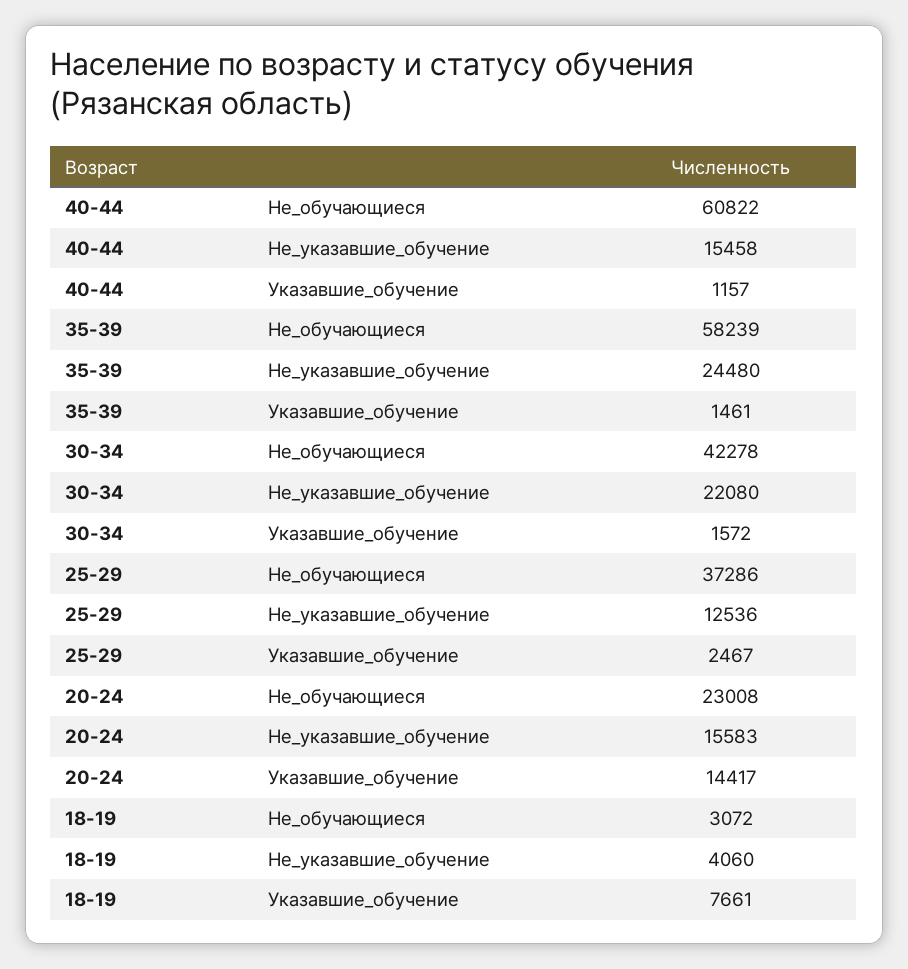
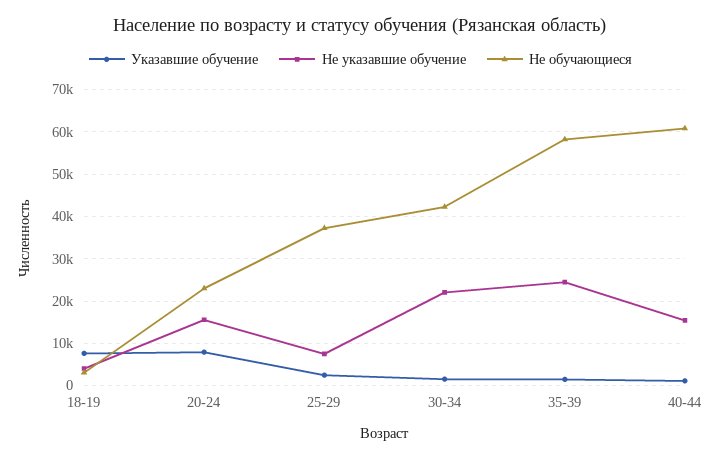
  {
    "Не_обучающиеся": {
      "40-44": 60822,
      "35-39": 58239,
      "30-34": 42278,
      "25-29": 37286,
      "20-24": 23008,
      "18-19": 3072
    },
    "Не_указавшие_обучение": {
      "40-44": 15458,
      "35-39": 24480,
      "30-34": 22080,
-     "25-29": 12536,
+     "25-29": 8000,
      "20-24": 15583,
      "18-19": 4060
    },
    "Указавшие_обучение": {
      "40-44": 1157,
      "35-39": 1461,
      "30-34": 1572,
      "25-29": 2467,
-     "20-24": 14417,
+     "20-24": 8000,
      "18-19": 7661
    }
  }

